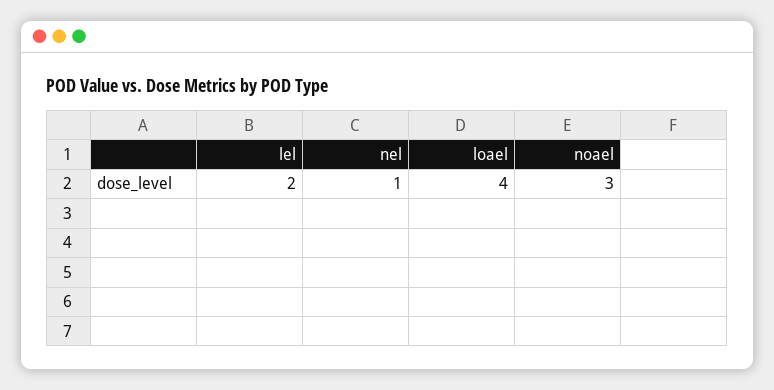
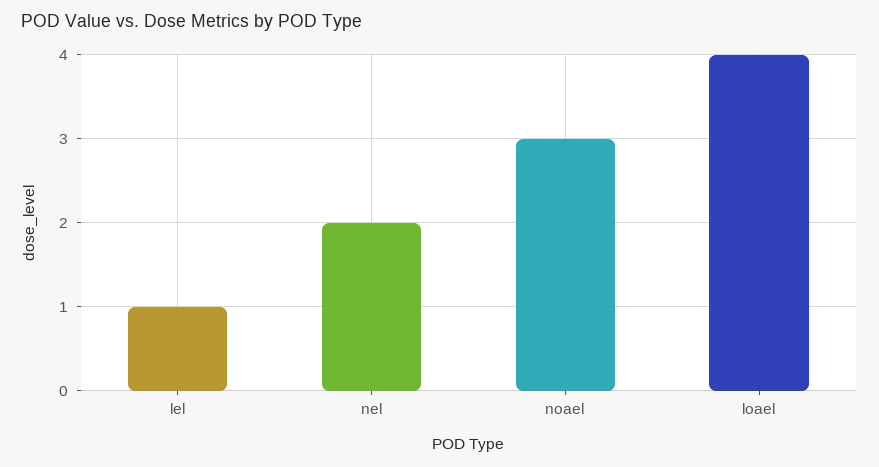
  {
-   "lel": 2,
+   "lel": 1,
-   "nel": 1,
+   "nel": 2,
    "loael": 4,
    "noael": 3
  }

